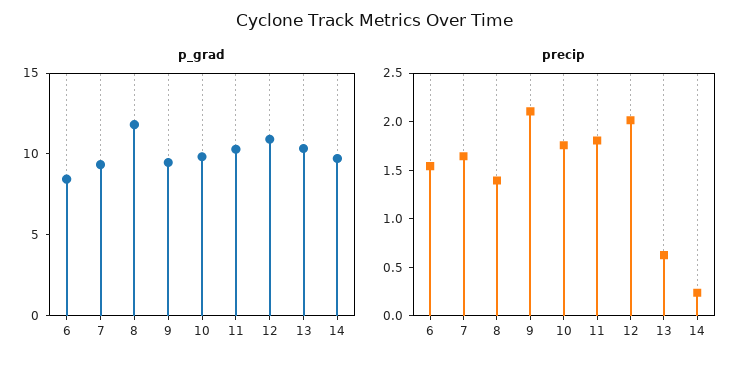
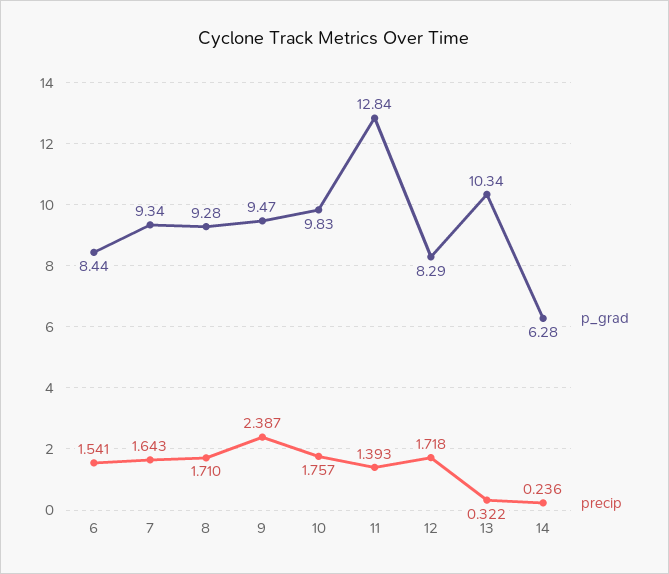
  {
    "p_grad": {
      "6": 8.44,
      "7": 9.34,
-     "8": 12,
+     "8": 9.28,
      "9": 9.47,
      "10": 9.83,
-     "11": 10,
+     "11": 12.84,
-     "12": 11,
+     "12": 8.29,
      "13": 10.34,
-     "14": 10
+     "14": 6.28
    },
    "precip": {
      "6": 1.541,
      "7": 1.643,
-     "8": 1.4,
+     "8": 1.71,
-     "9": 2.1,
+     "9": 2.387,
      "10": 1.757,
-     "11": 1.8,
+     "11": 1.393,
-     "12": 2,
+     "12": 1.718,
-     "13": 0.6,
+     "13": 0.322,
      "14": 0.236
    }
  }

